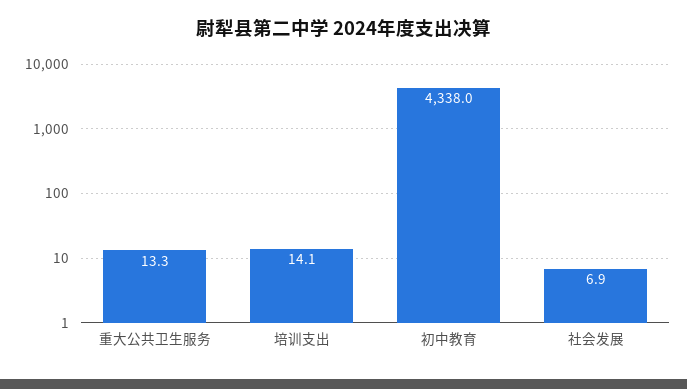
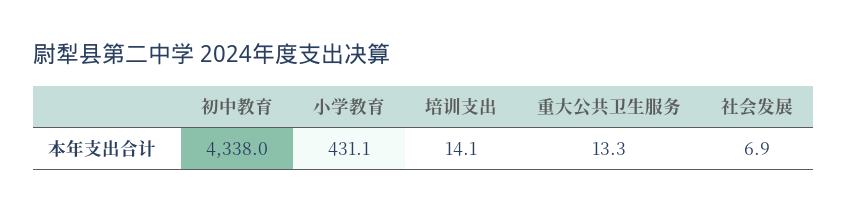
  {
    "重大公共卫生服务": 13.3,
    "培训支出": 14.1,
    "初中教育": 4338,
-   "社会发展": 6.9
+   "社会发展": 6.9,
+   "小学教育": 431.1
  }

